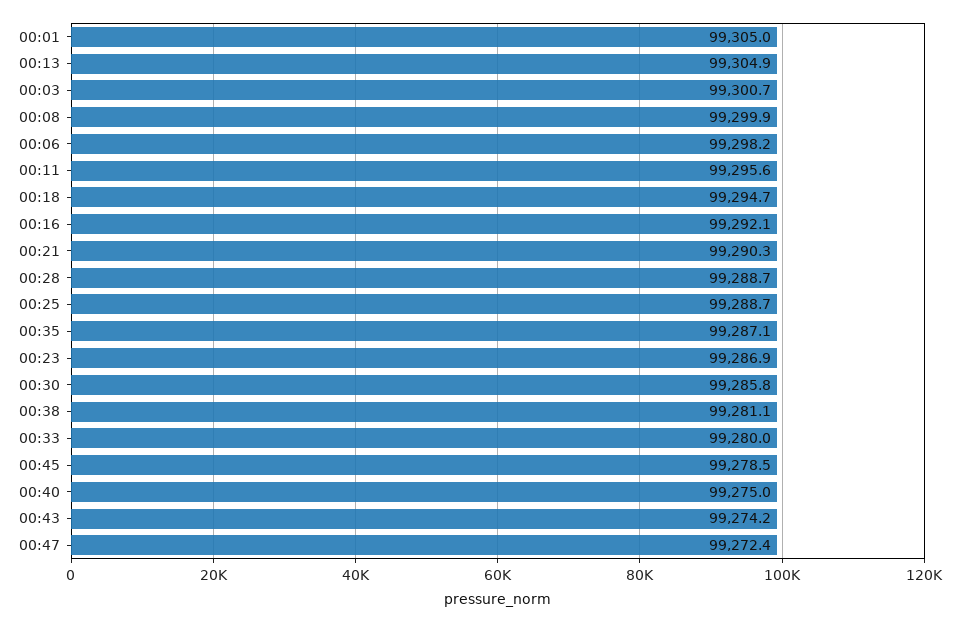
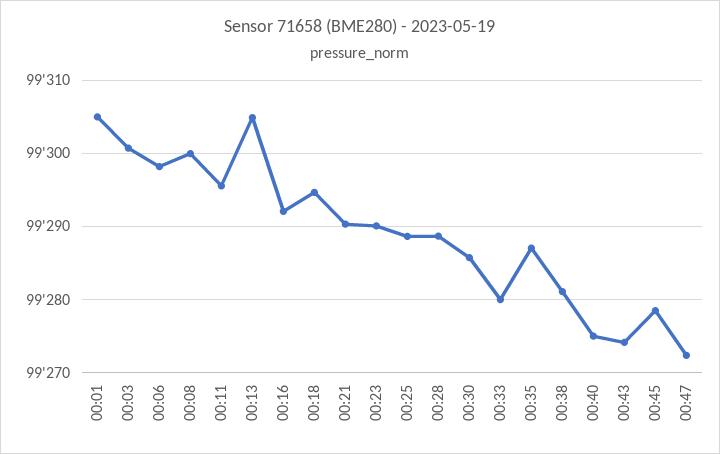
  {
    "00:01": 99305,
    "00:13": 99304.9,
    "00:03": 99300.7,
    "00:08": 99299.9,
    "00:06": 99298.2,
    "00:11": 99295.6,
    "00:18": 99294.7,
    "00:16": 99292.1,
    "00:21": 99290.3,
    "00:28": 99288.7,
    "00:25": 99288.7,
    "00:35": 99287.1,
-   "00:23": 99286.9,
+   "00:23": 99290,
    "00:30": 99285.8,
    "00:38": 99281.1,
    "00:33": 99280,
    "00:45": 99278.5,
    "00:40": 99275,
    "00:43": 99274.2,
    "00:47": 99272.4
  }

